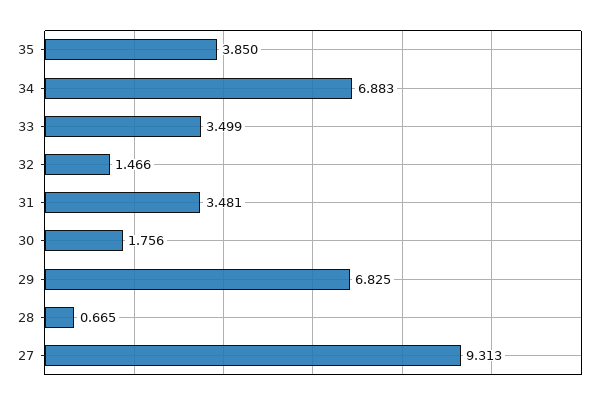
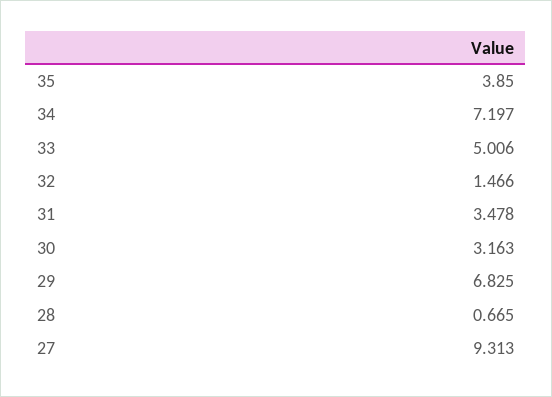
  {
    "35": 3.85,
-   "34": 6.883,
+   "34": 7.197,
-   "33": 3.499,
+   "33": 5.006,
    "32": 1.466,
-   "31": 3.481,
+   "31": 3.478,
-   "30": 1.756,
+   "30": 3.163,
    "29": 6.825,
    "28": 0.665,
    "27": 9.313
  }

